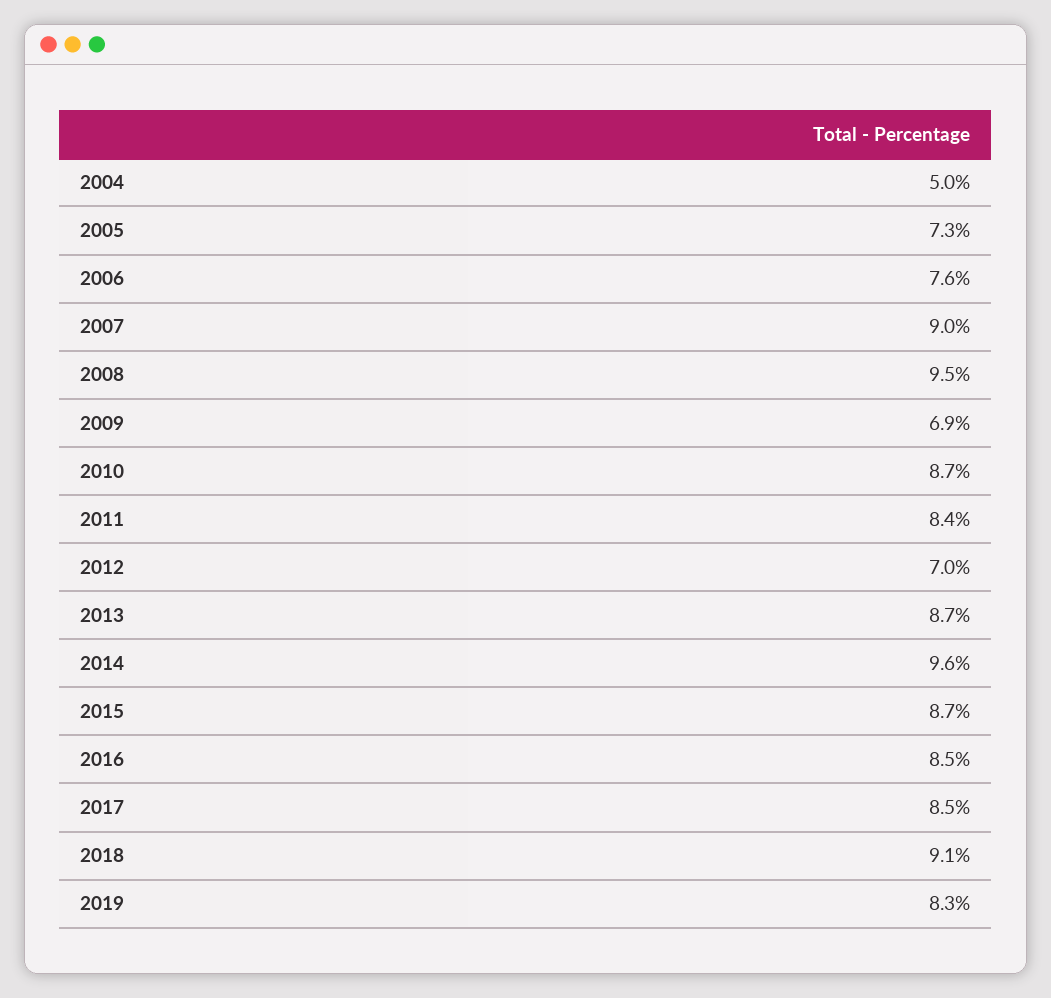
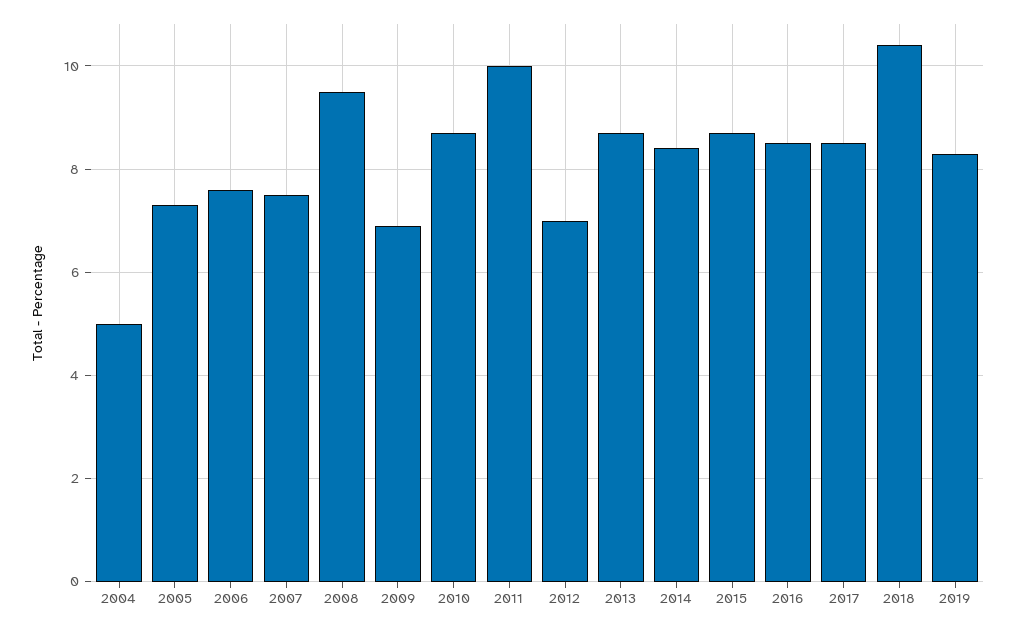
  {
    "2004": 5,
    "2005": 7.3,
    "2006": 7.6,
-   "2007": 9,
+   "2007": 7.5,
    "2008": 9.5,
    "2009": 6.9,
    "2010": 8.7,
-   "2011": 8.4,
+   "2011": 10,
    "2012": 7,
    "2013": 8.7,
-   "2014": 9.6,
+   "2014": 8.5,
    "2015": 8.7,
    "2016": 8.5,
    "2017": 8.5,
-   "2018": 9.1,
+   "2018": 10.5,
    "2019": 8.3
  }

